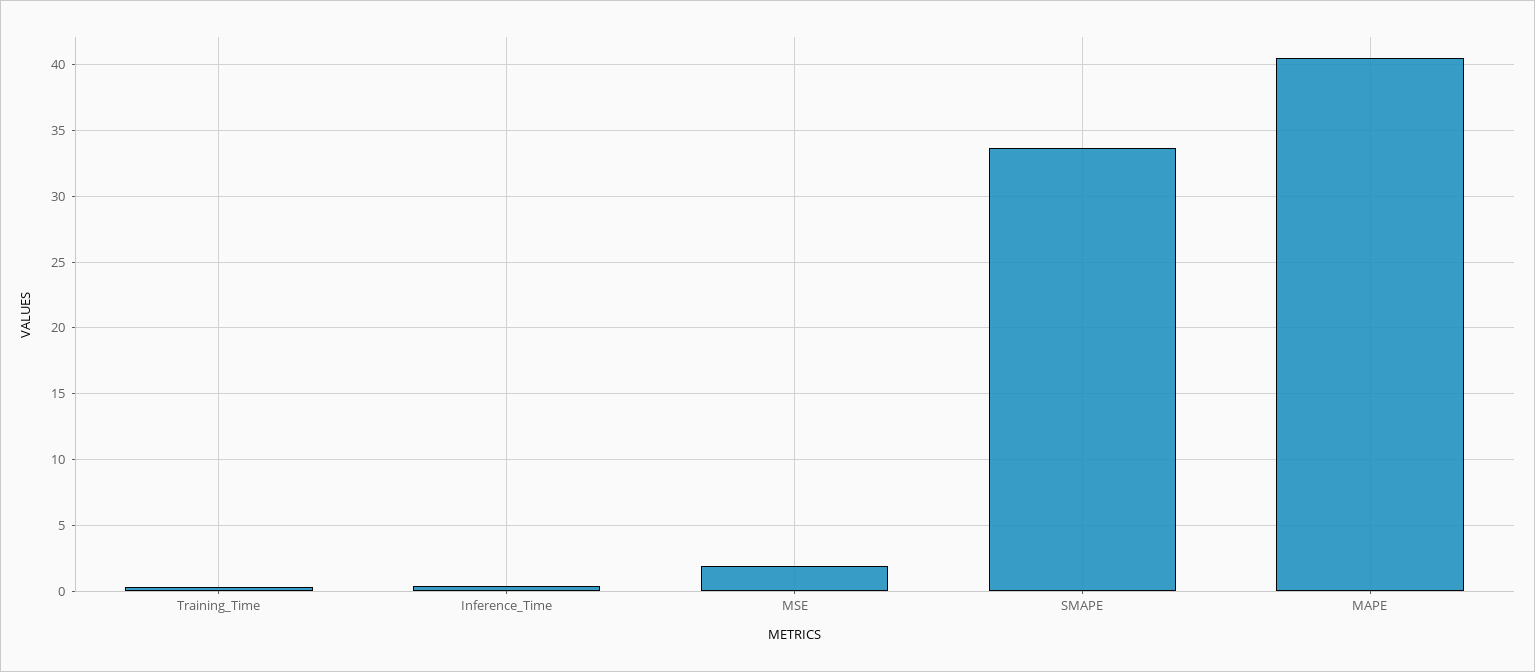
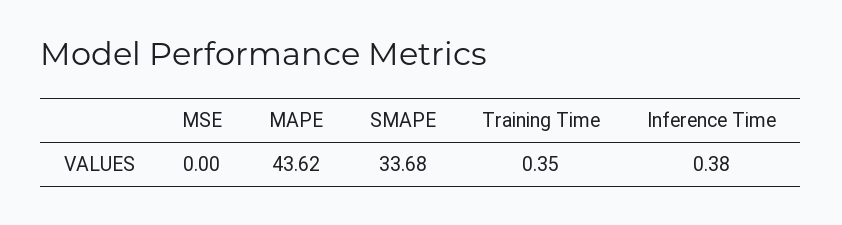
  {
    "Training_Time": 0.35,
    "Inference_Time": 0.38,
-   "MSE": 2,
+   "MSE": 0,
    "SMAPE": 33.68,
-   "MAPE": 40.5
+   "MAPE": 43.62
  }

